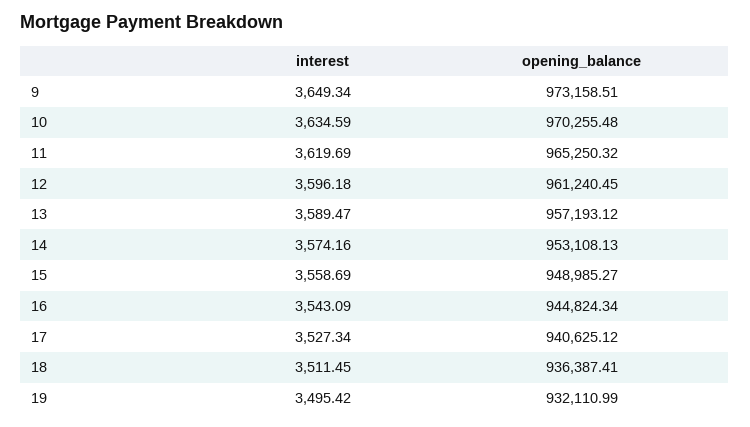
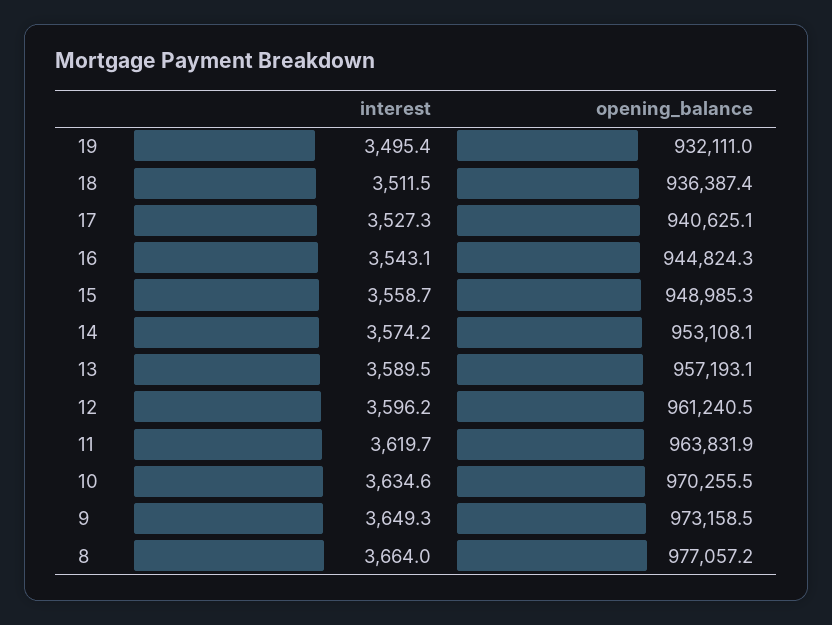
  {
    "interest": {
      "9": 3649.34,
      "10": 3634.59,
      "11": 3619.69,
      "12": 3596.18,
      "13": 3589.47,
      "14": 3574.16,
      "15": 3558.69,
      "16": 3543.09,
      "17": 3527.34,
      "18": 3511.45,
-     "19": 3495.42
+     "19": 3495.42,
+     "8": 3664
    },
    "opening_balance": {
      "9": 973158.51,
      "10": 970255.48,
-     "11": 965250.32,
+     "11": 963831.9,
      "12": 961240.45,
      "13": 957193.12,
      "14": 953108.13,
      "15": 948985.27,
      "16": 944824.34,
      "17": 940625.12,
      "18": 936387.41,
-     "19": 932110.99
+     "19": 932110.99,
+     "8": 977057.2
    }
  }

